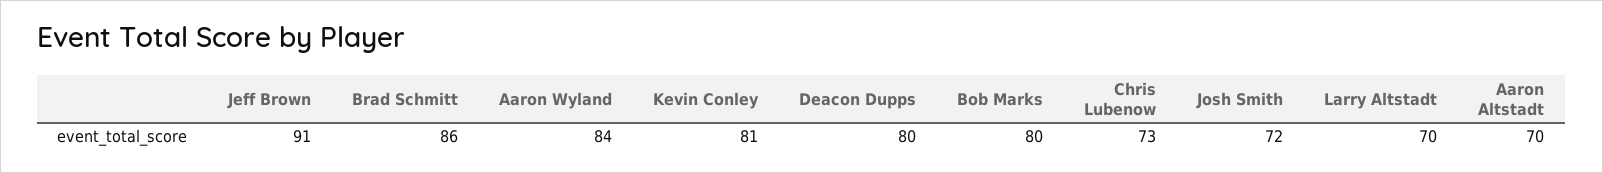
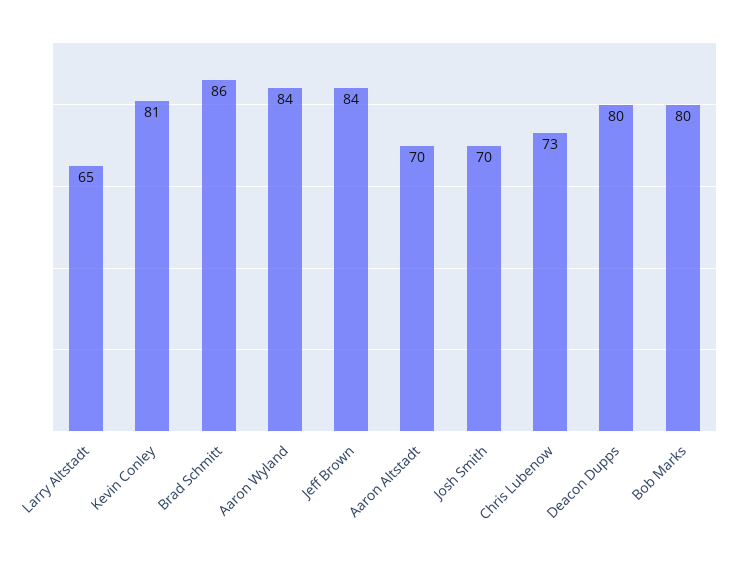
  {
-   "Jeff Brown": 91,
+   "Jeff Brown": 84,
    "Brad Schmitt": 86,
    "Aaron Wyland": 84,
    "Kevin Conley": 81,
    "Deacon Dupps": 80,
    "Bob Marks": 80,
    "Chris Lubenow": 73,
-   "Josh Smith": 72,
+   "Josh Smith": 70,
-   "Larry Altstadt": 70,
+   "Larry Altstadt": 65,
    "Aaron Altstadt": 70
  }

